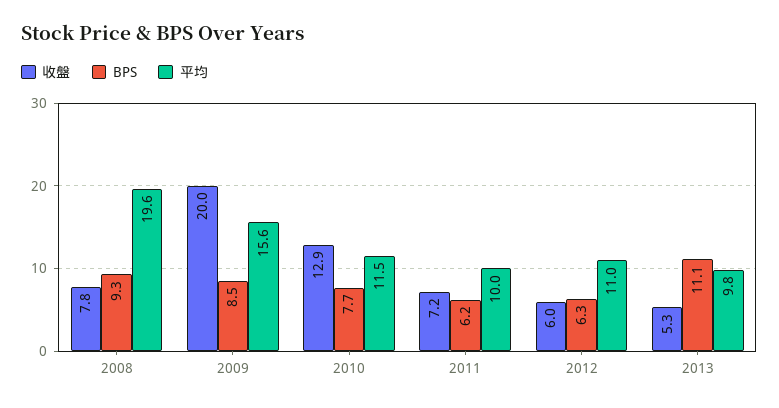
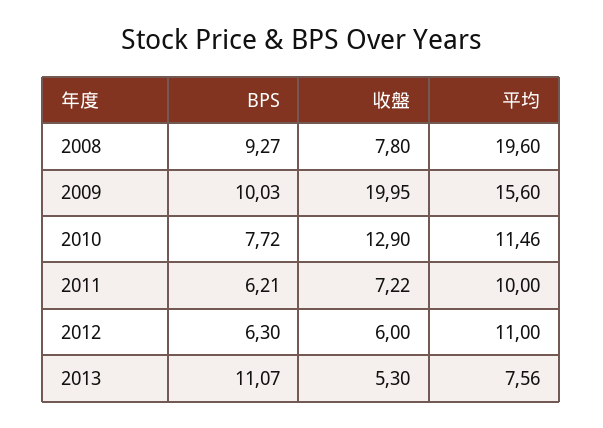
  {
    "收盤": {
      "2008": 7.8,
      "2009": 19.95,
      "2010": 12.9,
      "2011": 7.22,
      "2012": 6,
      "2013": 5.3
    },
    "BPS": {
      "2008": 9.27,
-     "2009": 8.5,
+     "2009": 10.03,
      "2010": 7.72,
      "2011": 6.21,
      "2012": 6.3,
      "2013": 11.07
    },
    "平均": {
      "2008": 19.6,
      "2009": 15.6,
      "2010": 11.46,
      "2011": 10,
      "2012": 11,
-     "2013": 9.8
+     "2013": 7.56
    }
  }

